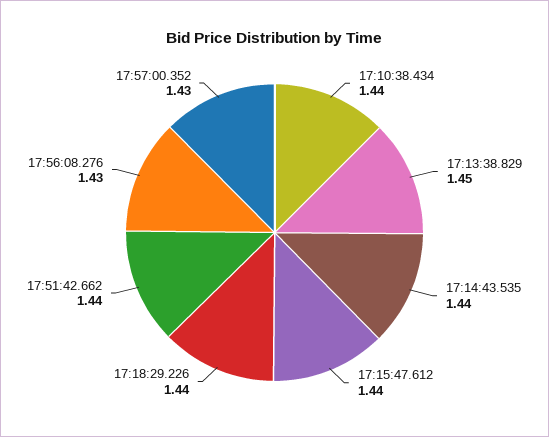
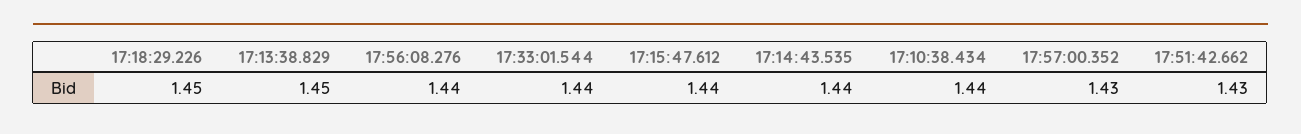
  {
    "17:10:38.434": 1.44,
    "17:13:38.829": 1.45,
    "17:14:43.535": 1.44,
    "17:15:47.612": 1.44,
-   "17:18:29.226": 1.44,
+   "17:18:29.226": 1.45,
-   "17:51:42.662": 1.44,
+   "17:51:42.662": 1.43,
-   "17:56:08.276": 1.43,
+   "17:56:08.276": 1.44,
-   "17:57:00.352": 1.43
+   "17:57:00.352": 1.43,
+   "17:33:01.544": 1.44
  }

